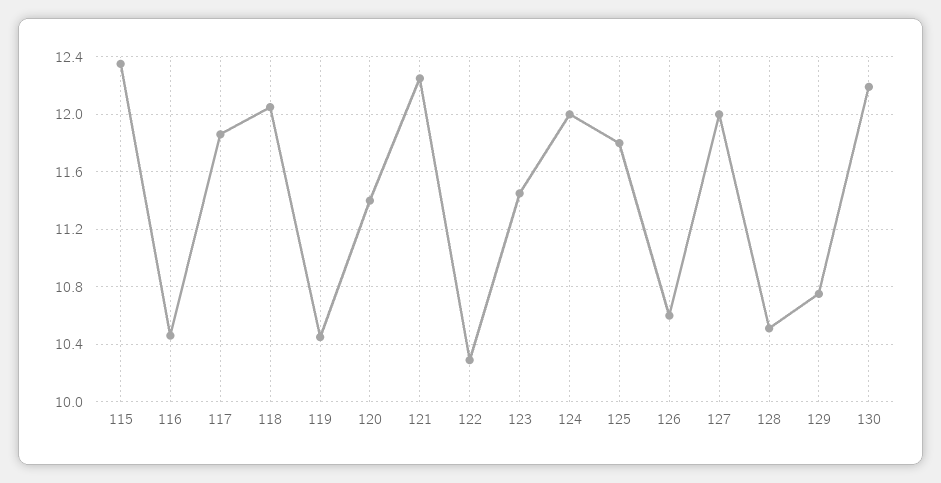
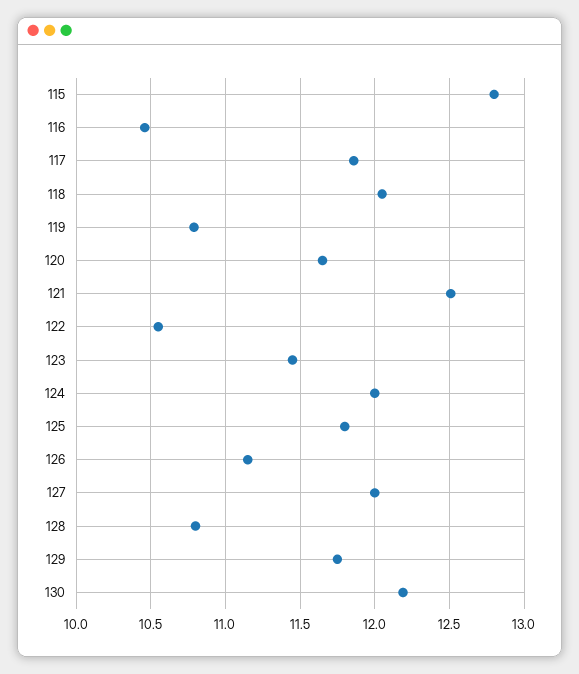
  {
-   "115": 12.35,
+   "115": 12.8,
    "116": 10.45,
    "117": 11.85,
    "118": 12.05,
-   "119": 10.45,
+   "119": 10.8,
-   "120": 11.4,
+   "120": 11.65,
-   "121": 12.25,
+   "121": 12.5,
-   "122": 10.3,
+   "122": 10.55,
    "123": 11.45,
    "124": 12,
    "125": 11.8,
-   "126": 10.6,
+   "126": 11.15,
    "127": 12,
-   "128": 10.5,
+   "128": 10.8,
-   "129": 10.75,
+   "129": 11.75,
    "130": 12.2
  }

